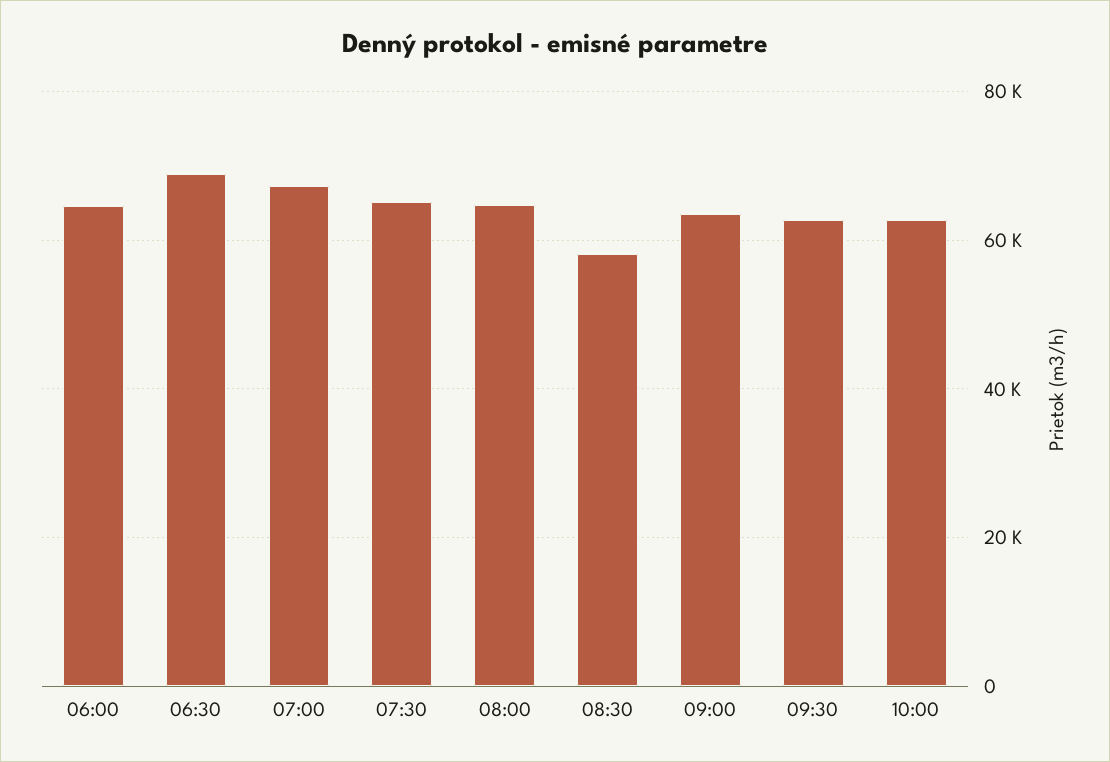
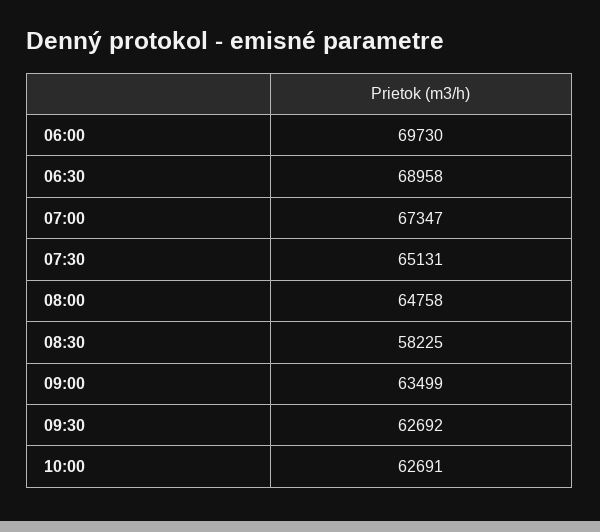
  {
-   "06:00": 64000,
+   "06:00": 69730,
    "06:30": 68958,
    "07:00": 67347,
    "07:30": 65131,
    "08:00": 64758,
    "08:30": 58225,
    "09:00": 63499,
    "09:30": 62692,
    "10:00": 62691
  }

